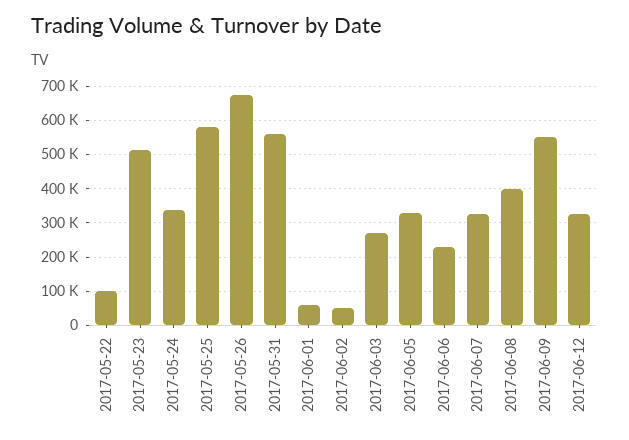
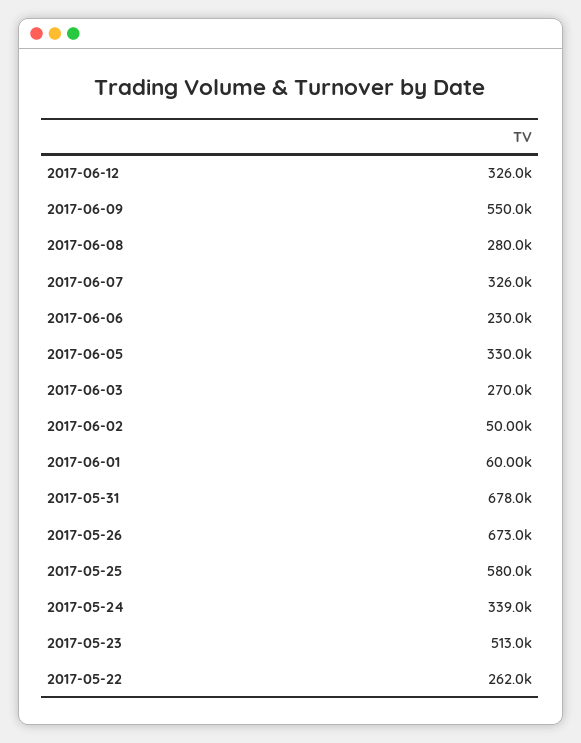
  {
-   "2017-05-22": 100000,
+   "2017-05-22": 262000,
    "2017-05-23": 513000,
    "2017-05-24": 339000,
    "2017-05-25": 580000,
    "2017-05-26": 673000,
-   "2017-05-31": 560000,
+   "2017-05-31": 678000,
    "2017-06-01": 60000,
    "2017-06-02": 50000,
    "2017-06-03": 270000,
    "2017-06-05": 330000,
    "2017-06-06": 230000,
    "2017-06-07": 326000,
-   "2017-06-08": 400000,
+   "2017-06-08": 280000,
    "2017-06-09": 550000,
    "2017-06-12": 326000
  }

